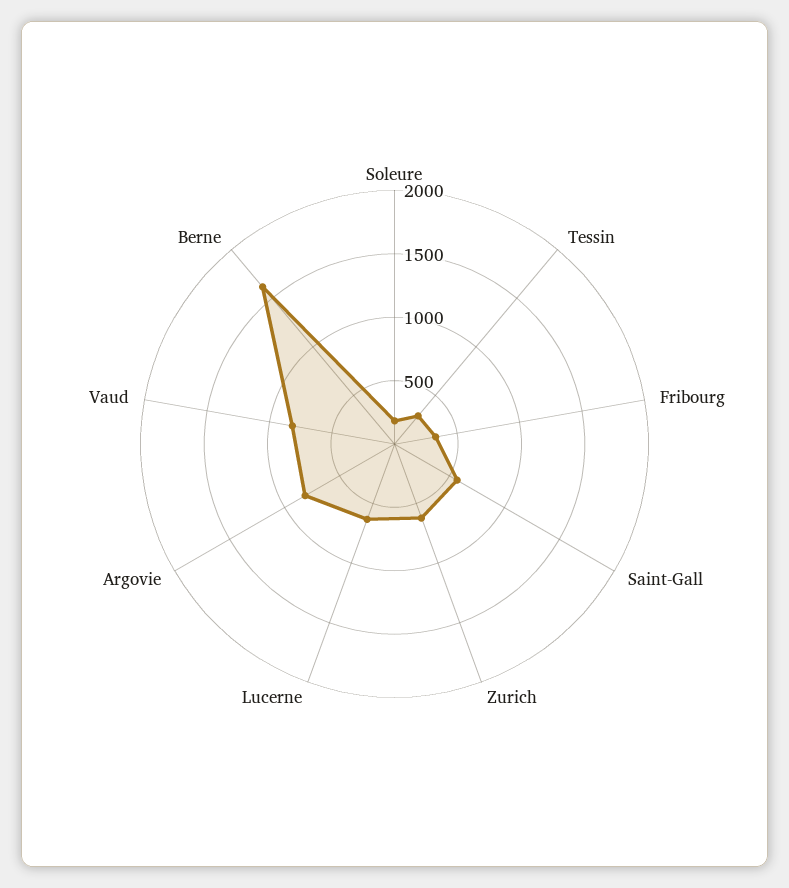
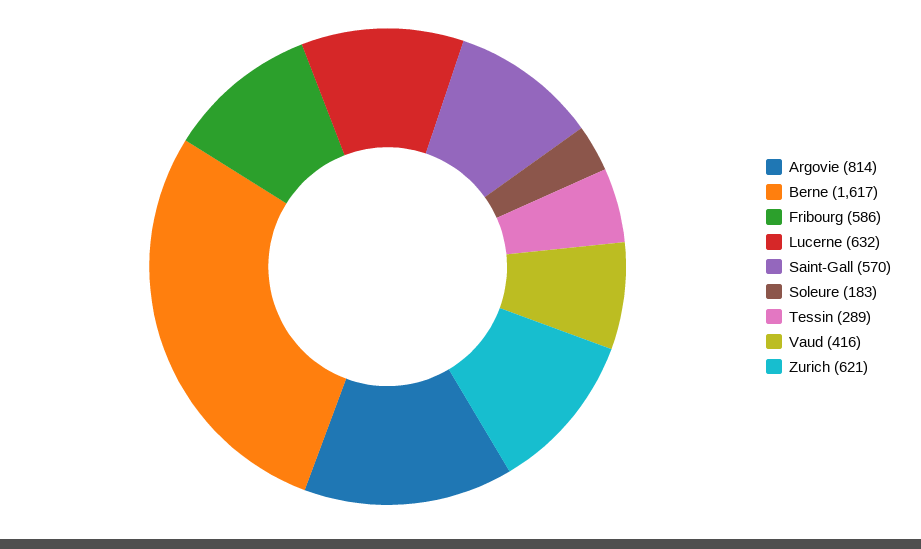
  {
    "Soleure": 183,
    "Tessin": 289,
-   "Fribourg": 300,
+   "Fribourg": 586,
    "Saint-Gall": 570,
    "Zurich": 621,
    "Lucerne": 632,
    "Argovie": 814,
-   "Vaud": 800,
+   "Vaud": 416,
    "Berne": 1617
  }

